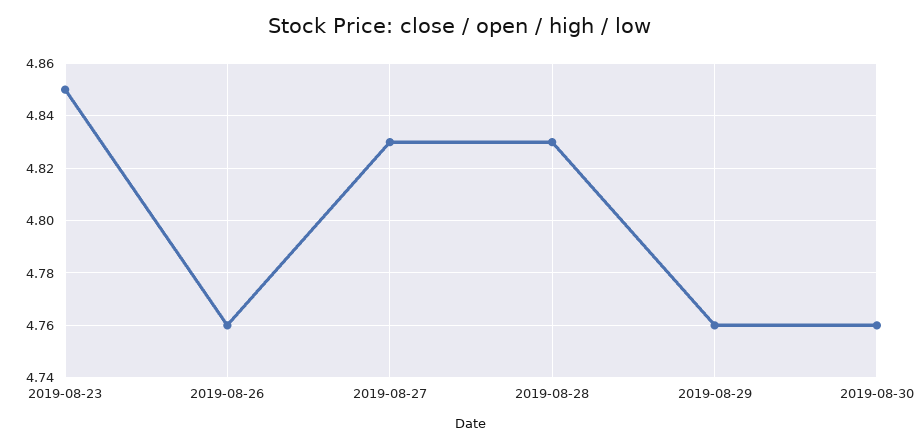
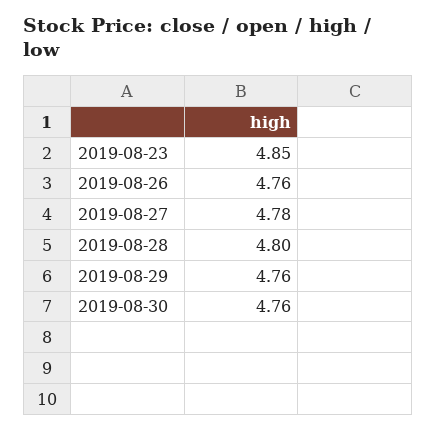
  {
    "2019-08-23": 4.85,
    "2019-08-26": 4.76,
-   "2019-08-27": 4.83,
+   "2019-08-27": 4.78,
-   "2019-08-28": 4.83,
+   "2019-08-28": 4.8,
    "2019-08-29": 4.76,
    "2019-08-30": 4.76
  }

